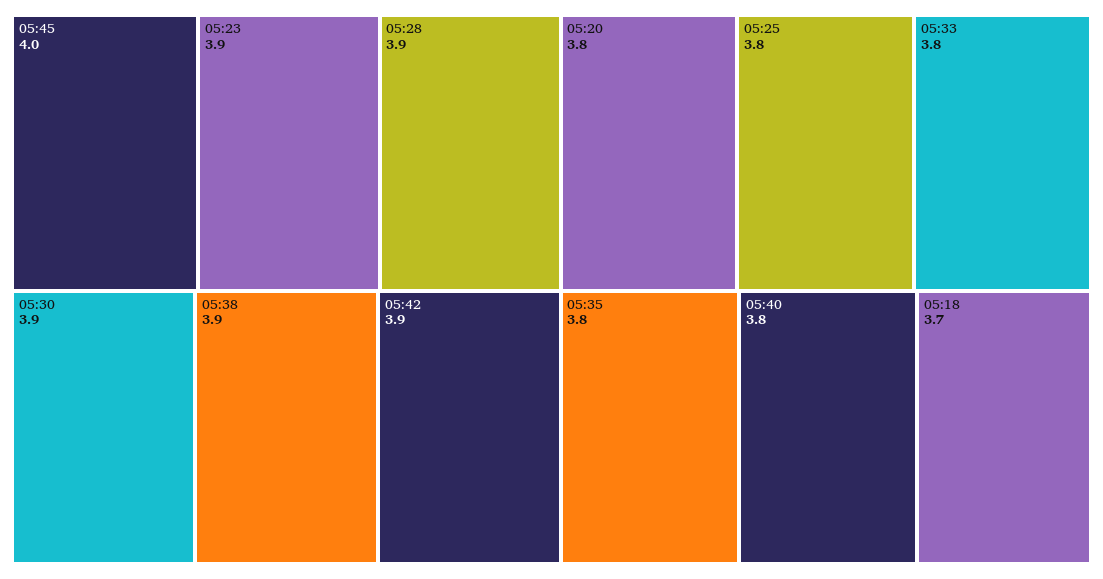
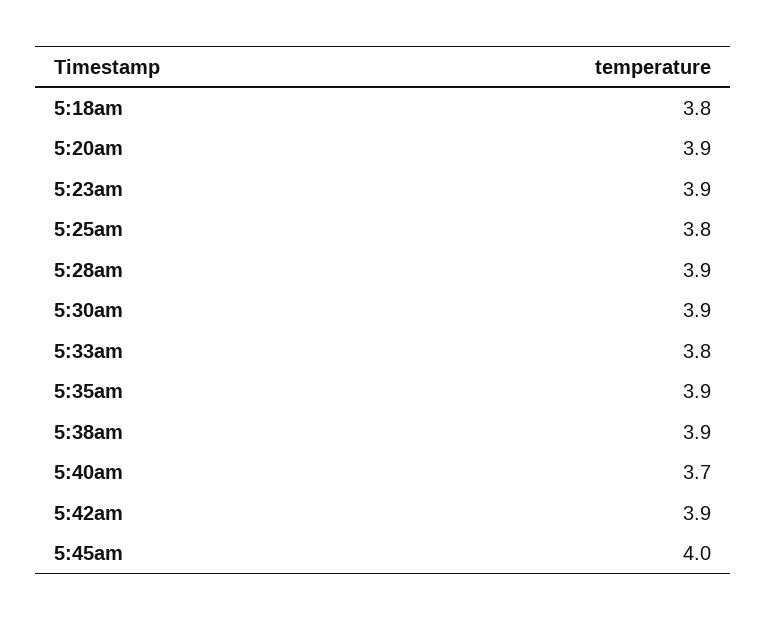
  {
    "05:45": 4,
    "05:23": 3.9,
    "05:28": 3.9,
    "05:30": 3.9,
    "05:38": 3.9,
    "05:42": 3.9,
-   "05:20": 3.8,
+   "05:20": 3.9,
    "05:25": 3.8,
    "05:33": 3.8,
-   "05:35": 3.8,
+   "05:35": 3.9,
-   "05:40": 3.8,
+   "05:40": 3.7,
-   "05:18": 3.7
+   "05:18": 3.8
  }

